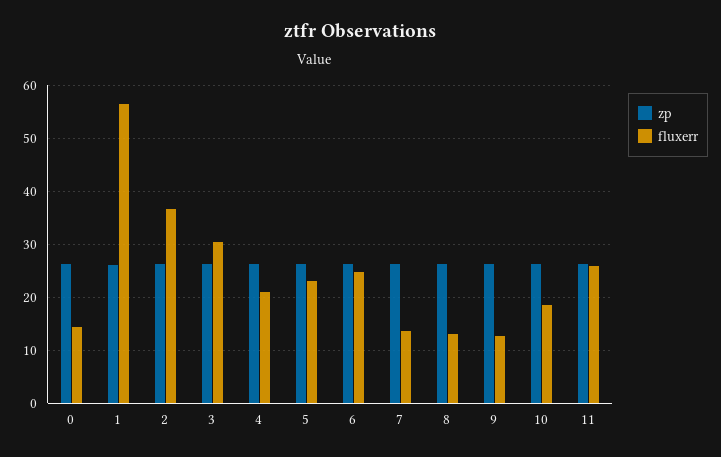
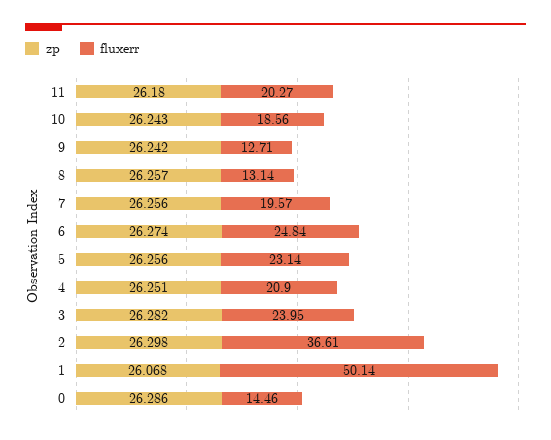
  {
    "zp": {
      "0": 26.286,
      "1": 26.068,
      "2": 26.298,
      "3": 26.282,
      "4": 26.251,
      "5": 26.256,
      "6": 26.274,
      "7": 26.256,
      "8": 26.257,
      "9": 26.242,
      "10": 26.243,
      "11": 26.18
    },
    "fluxerr": {
      "0": 14.46,
-     "1": 56,
+     "1": 50.14,
      "2": 36.61,
-     "3": 30,
+     "3": 23.95,
      "4": 20.9,
      "5": 23.14,
      "6": 24.84,
-     "7": 14,
+     "7": 19.57,
      "8": 13.14,
      "9": 12.71,
      "10": 18.56,
-     "11": 26
+     "11": 20.27
    }
  }

